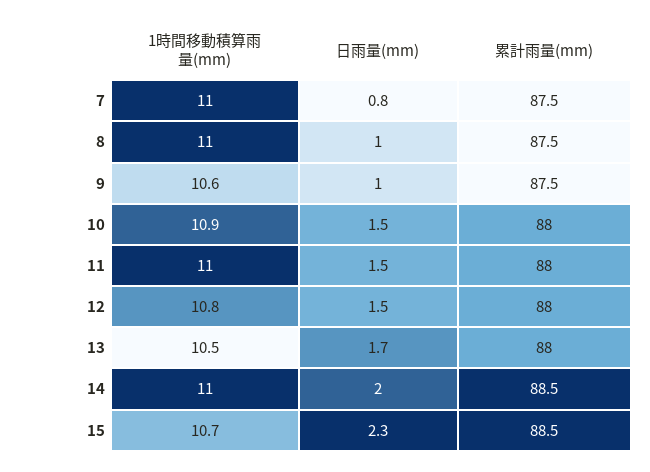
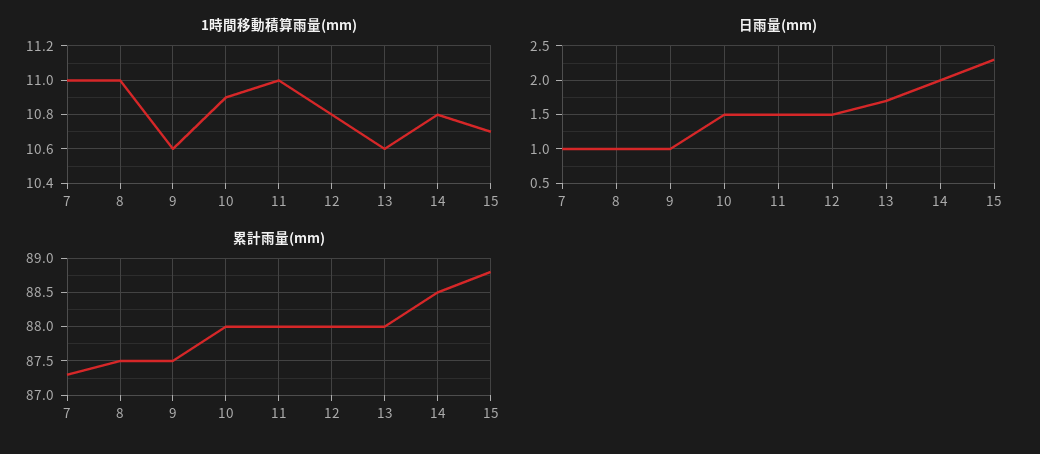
  {
    "1時間移動積算雨量(mm)": {
      "7": 11,
      "8": 11,
      "9": 10.6,
      "10": 10.9,
      "11": 11,
      "12": 10.8,
-     "13": 10.5,
+     "13": 10.6,
-     "14": 11,
+     "14": 10.8,
      "15": 10.7
    },
    "日雨量(mm)": {
-     "7": 0.8,
+     "7": 1,
      "8": 1,
      "9": 1,
      "10": 1.5,
      "11": 1.5,
      "12": 1.5,
      "13": 1.7,
      "14": 2,
      "15": 2.3
    },
    "累計雨量(mm)": {
-     "7": 87.5,
+     "7": 87.3,
      "8": 87.5,
      "9": 87.5,
      "10": 88,
      "11": 88,
      "12": 88,
      "13": 88,
      "14": 88.5,
-     "15": 88.5
+     "15": 88.8
    }
  }

